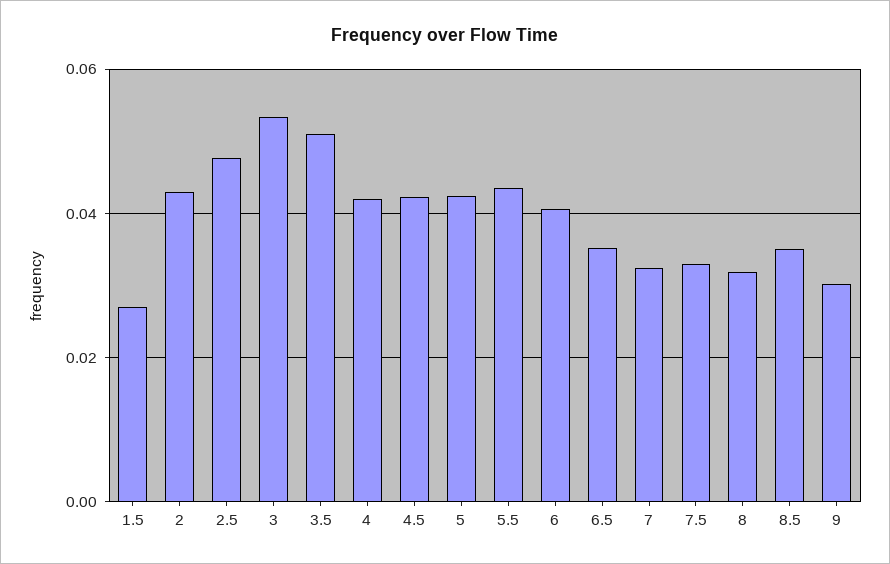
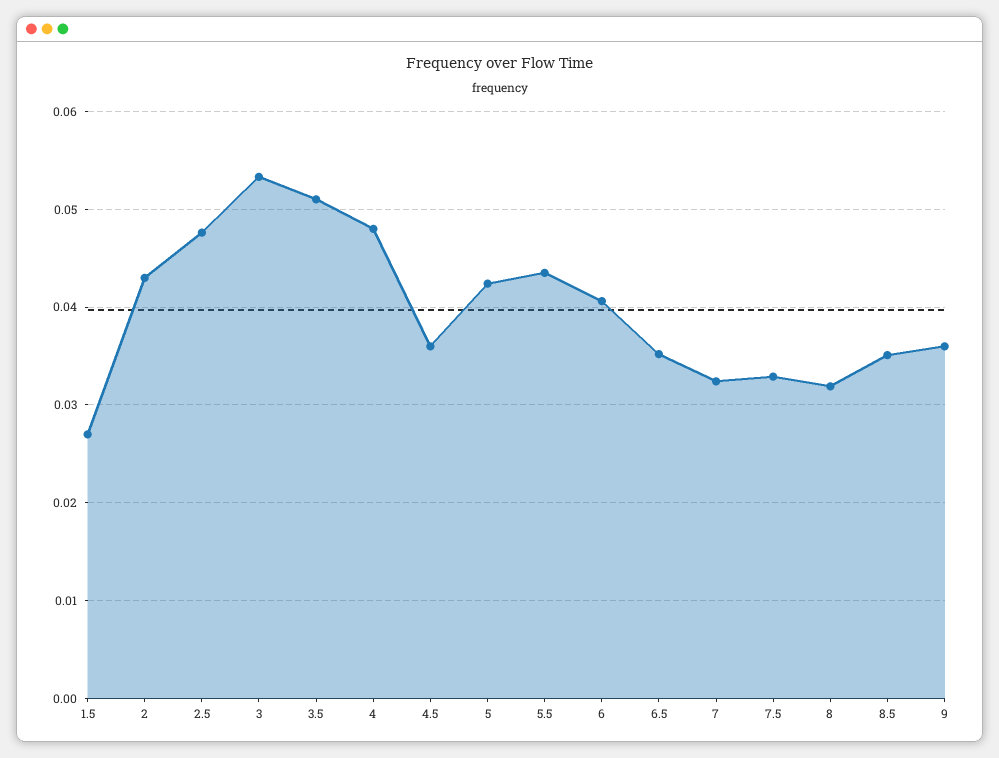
  {
    "1.5": 0.027,
    "2": 0.043,
    "2.5": 0.048,
    "3": 0.053,
    "3.5": 0.051,
-   "4": 0.042,
+   "4": 0.048,
-   "4.5": 0.042,
+   "4.5": 0.036,
    "5": 0.042,
    "5.5": 0.044,
    "6": 0.041,
    "6.5": 0.035,
    "7": 0.032,
    "7.5": 0.033,
    "8": 0.032,
    "8.5": 0.035,
-   "9": 0.03
+   "9": 0.036
  }

